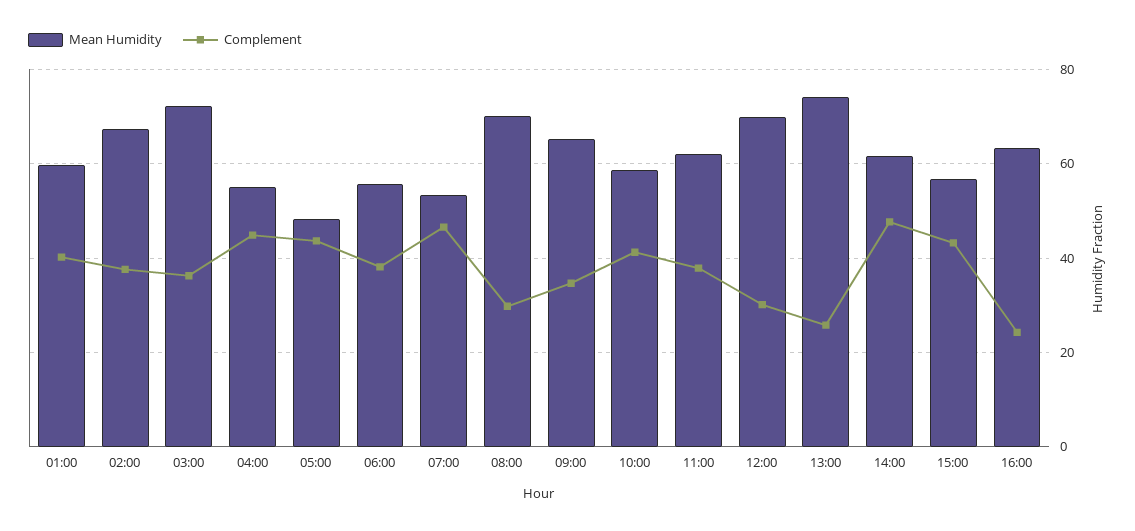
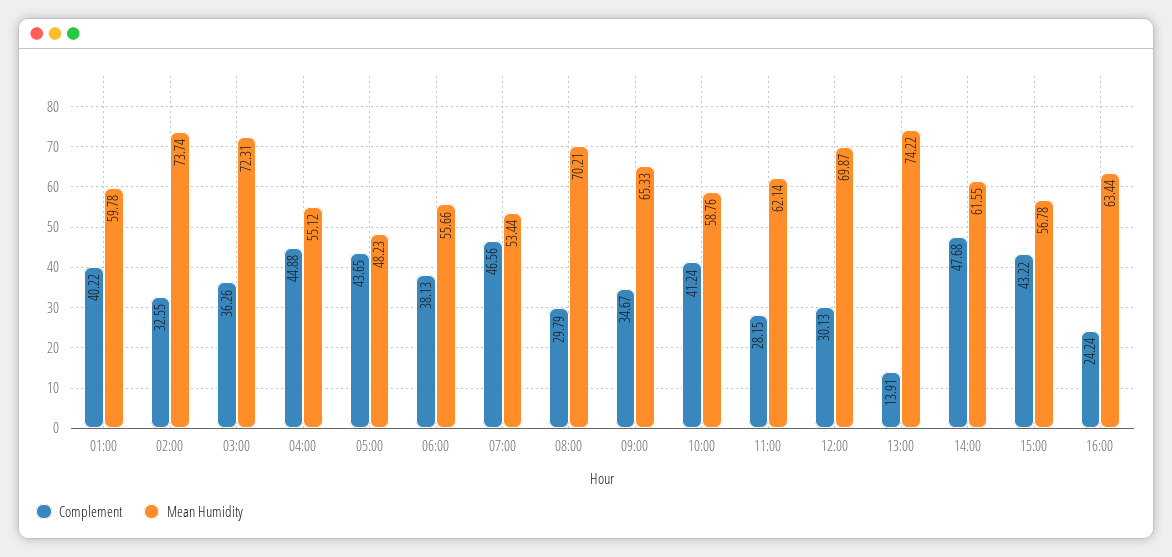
  {
    "Mean Humidity": {
      "01:00": 59.78,
-     "02:00": 68,
+     "02:00": 73.74,
      "03:00": 72.31,
      "04:00": 55.12,
      "05:00": 48.23,
      "06:00": 55.66,
      "07:00": 53.44,
      "08:00": 70.21,
      "09:00": 65.33,
      "10:00": 58.76,
      "11:00": 62.14,
      "12:00": 69.87,
      "13:00": 74.22,
      "14:00": 61.55,
      "15:00": 56.78,
      "16:00": 63.44
    },
    "Complement": {
      "01:00": 40.22,
-     "02:00": 38,
+     "02:00": 32.55,
      "03:00": 36.26,
      "04:00": 44.88,
      "05:00": 43.65,
      "06:00": 38.13,
      "07:00": 46.56,
      "08:00": 29.79,
      "09:00": 34.67,
      "10:00": 41.24,
-     "11:00": 38,
+     "11:00": 28.15,
      "12:00": 30.13,
-     "13:00": 26,
+     "13:00": 13.91,
      "14:00": 47.68,
      "15:00": 43.22,
      "16:00": 24.24
    }
  }

